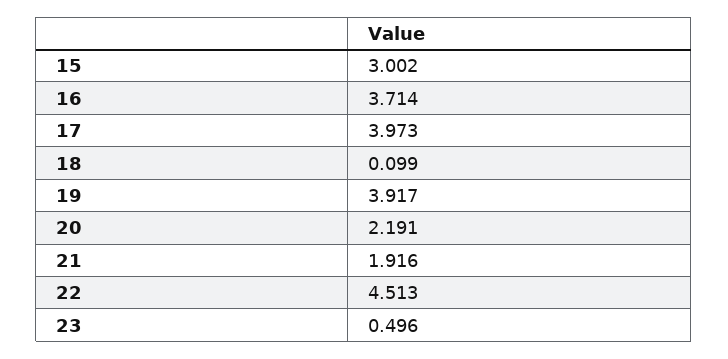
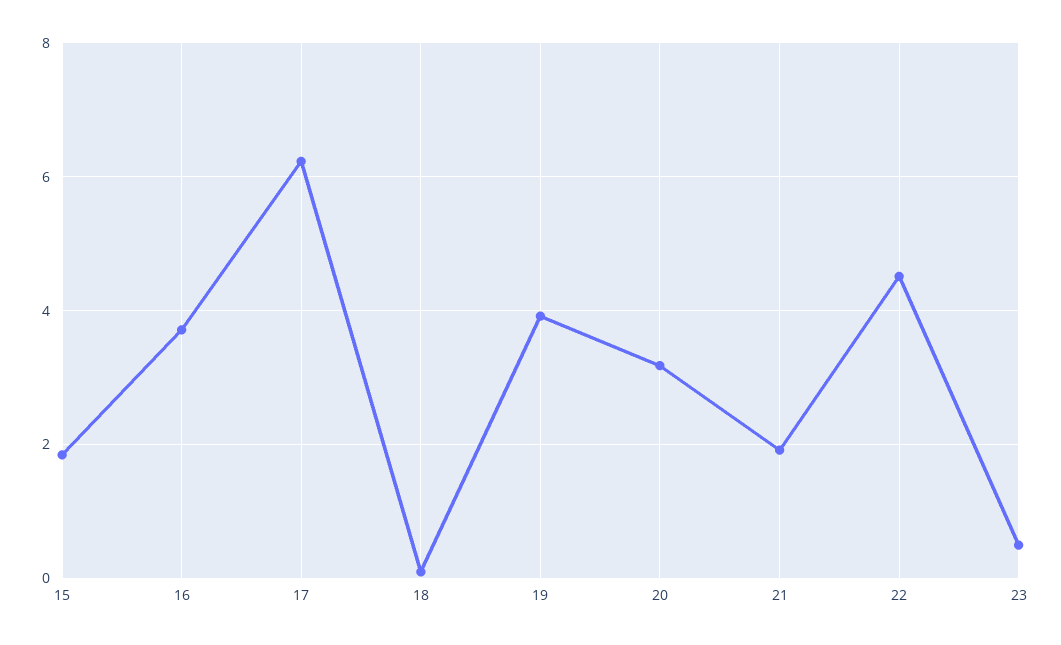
  {
-   "15": 3.002,
+   "15": 1.8,
    "16": 3.714,
-   "17": 3.973,
+   "17": 6.2,
    "18": 0.099,
    "19": 3.917,
-   "20": 2.191,
+   "20": 3.2,
    "21": 1.916,
    "22": 4.513,
    "23": 0.496
  }

